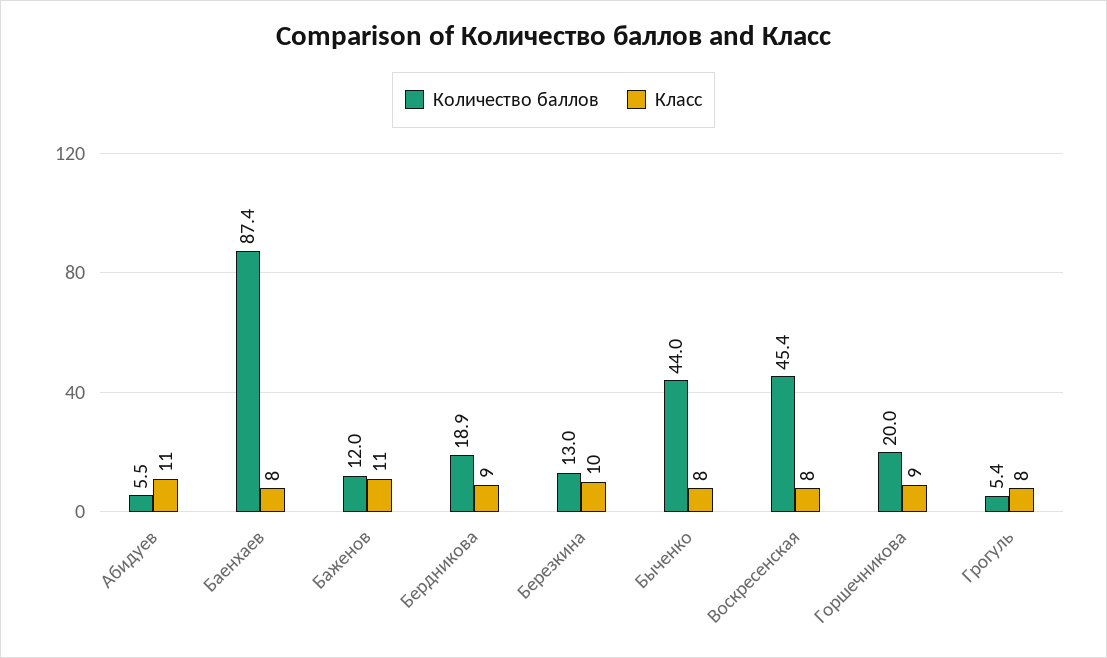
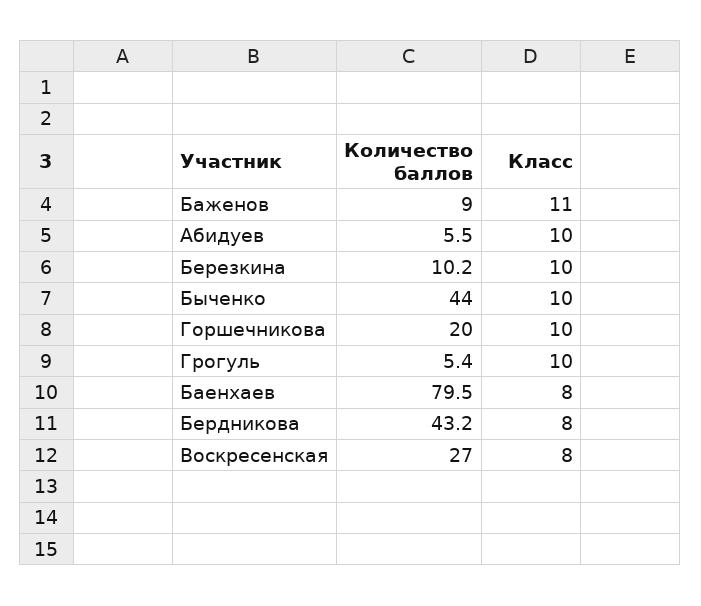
  {
    "Количество баллов": {
      "Абидуев": 5.5,
-     "Баенхаев": 87.4,
+     "Баенхаев": 79.5,
-     "Баженов": 12,
+     "Баженов": 9,
-     "Бердникова": 18.9,
+     "Бердникова": 43.2,
-     "Березкина": 13,
+     "Березкина": 10.2,
      "Быченко": 44,
-     "Воскресенская": 45.4,
+     "Воскресенская": 27,
      "Горшечникова": 20,
      "Грогуль": 5.4
    },
    "Класс": {
-     "Абидуев": 11,
+     "Абидуев": 10,
      "Баенхаев": 8,
      "Баженов": 11,
-     "Бердникова": 9,
+     "Бердникова": 8,
      "Березкина": 10,
-     "Быченко": 8,
+     "Быченко": 10,
      "Воскресенская": 8,
-     "Горшечникова": 9,
+     "Горшечникова": 10,
-     "Грогуль": 8
+     "Грогуль": 10
    }
  }

